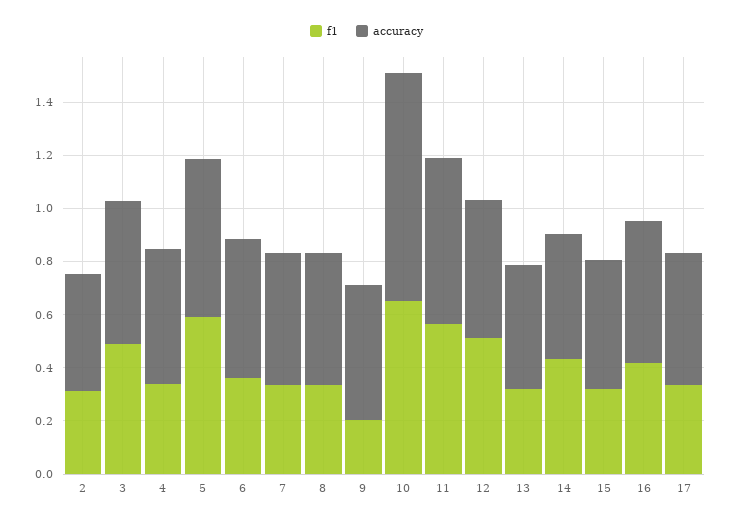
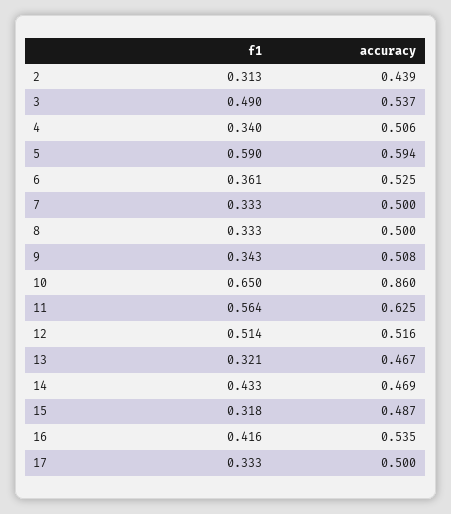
  {
    "f1": {
      "2": 0.313,
      "3": 0.49,
      "4": 0.34,
      "5": 0.59,
      "6": 0.361,
      "7": 0.333,
      "8": 0.333,
-     "9": 0.2,
+     "9": 0.343,
      "10": 0.65,
      "11": 0.564,
      "12": 0.514,
      "13": 0.321,
      "14": 0.433,
      "15": 0.318,
      "16": 0.416,
      "17": 0.333
    },
    "accuracy": {
      "2": 0.439,
      "3": 0.537,
      "4": 0.506,
      "5": 0.594,
      "6": 0.525,
      "7": 0.5,
      "8": 0.5,
      "9": 0.508,
      "10": 0.86,
      "11": 0.625,
      "12": 0.516,
      "13": 0.467,
      "14": 0.469,
      "15": 0.487,
      "16": 0.535,
      "17": 0.5
    }
  }

